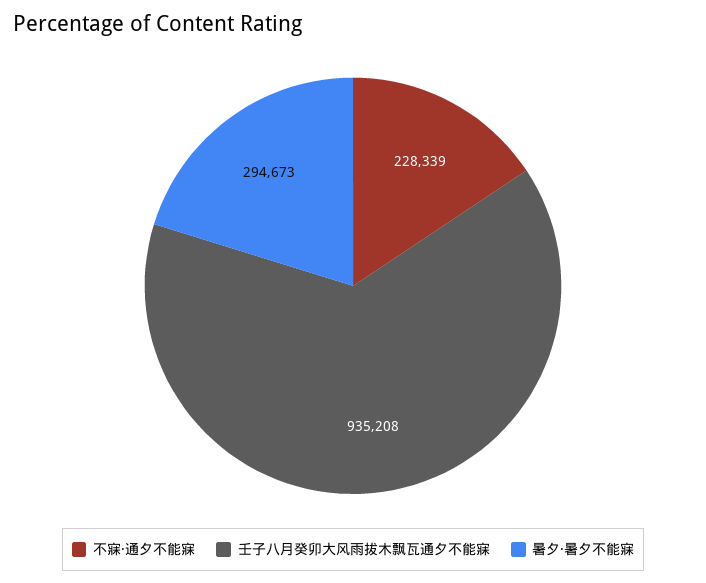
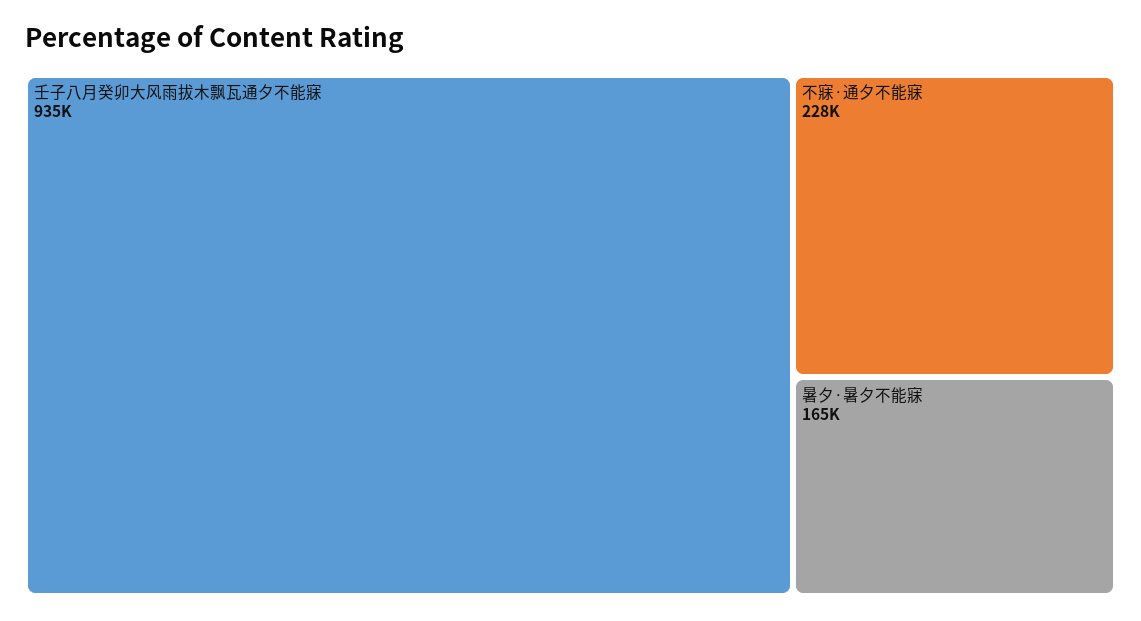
  {
    "不寐·通夕不能寐": 228339,
    "壬子八月癸卯大风雨拔木飘瓦通夕不能寐": 935208,
-   "暑夕·暑夕不能寐": 294673
+   "暑夕·暑夕不能寐": 165000
  }

